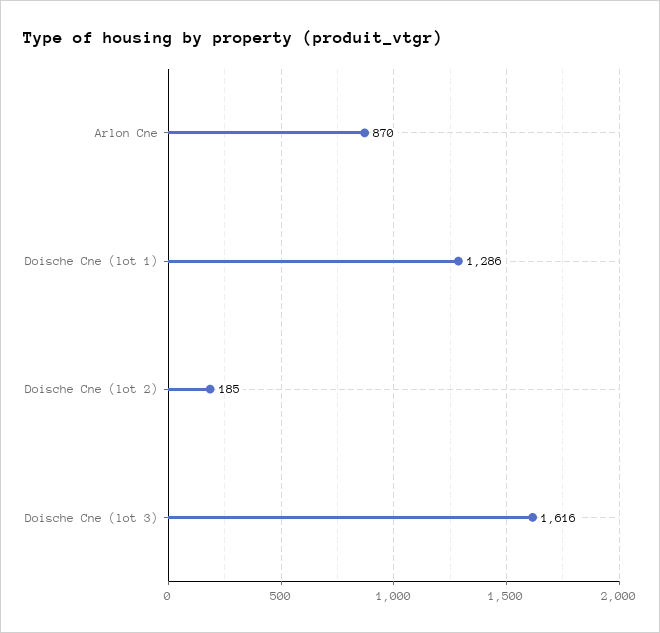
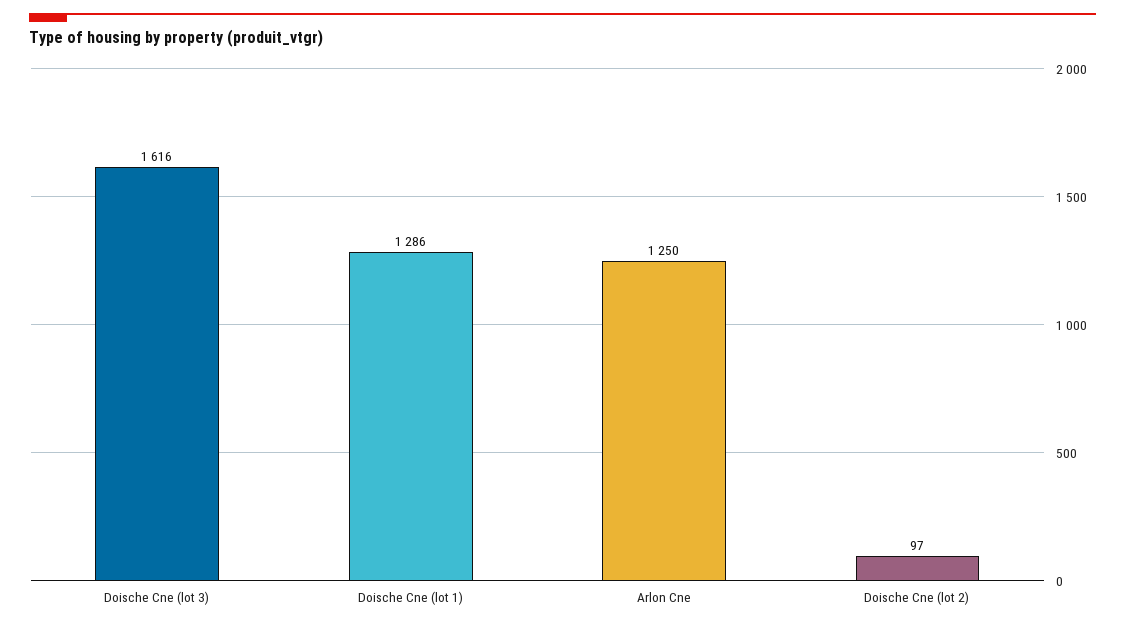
  {
-   "Arlon Cne": 870,
+   "Arlon Cne": 1250,
    "Doische Cne (lot 1)": 1286,
-   "Doische Cne (lot 2)": 185,
+   "Doische Cne (lot 2)": 97,
    "Doische Cne (lot 3)": 1616
  }

